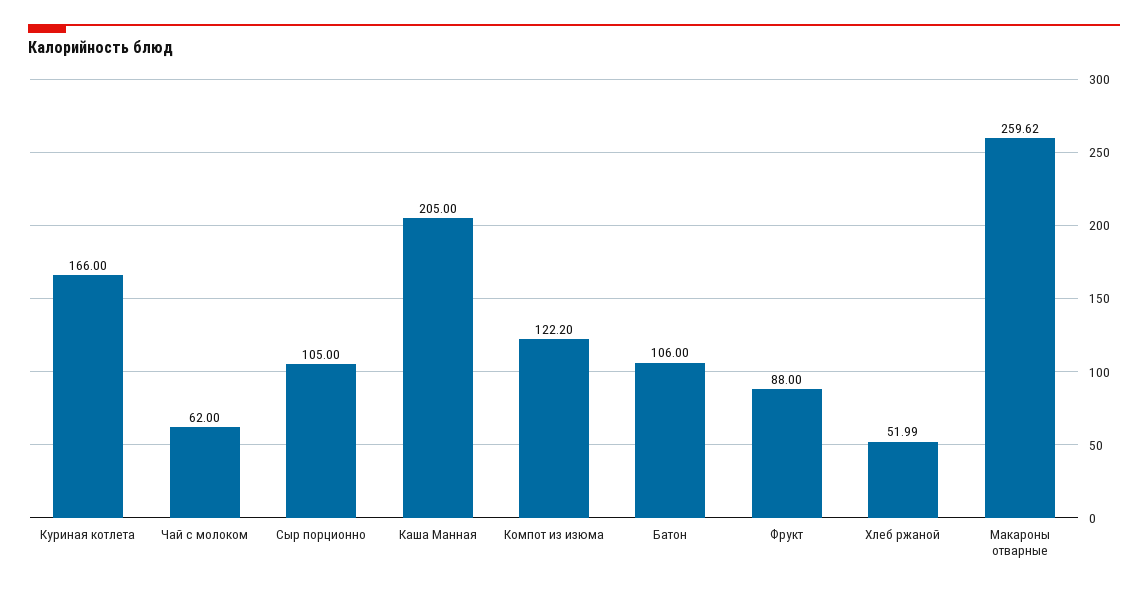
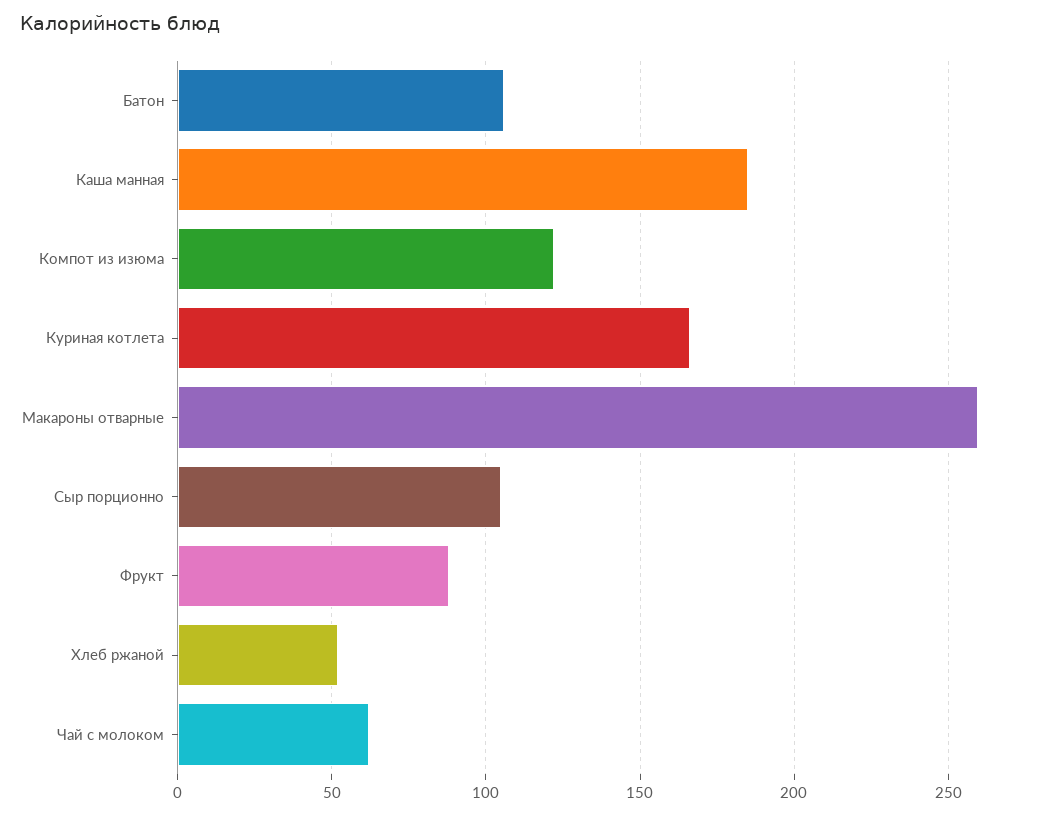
  {
    "Куриная котлета": 166,
    "Чай с молоком": 62,
    "Сыр порционно": 105,
-   "Каша Манная": 205,
+   "Каша Манная": 185,
    "Компот из изюма": 122.2,
    "Батон": 106,
    "Фрукт": 88,
    "Хлеб ржаной": 51.99,
    "Макароны отварные": 259.62
  }

